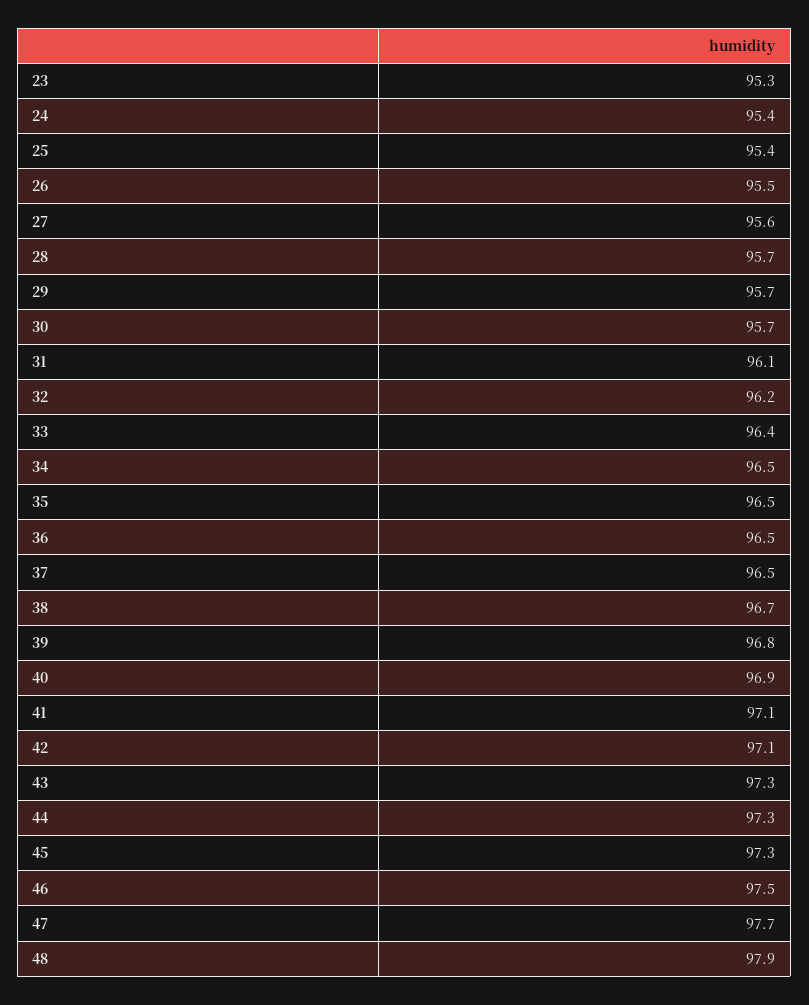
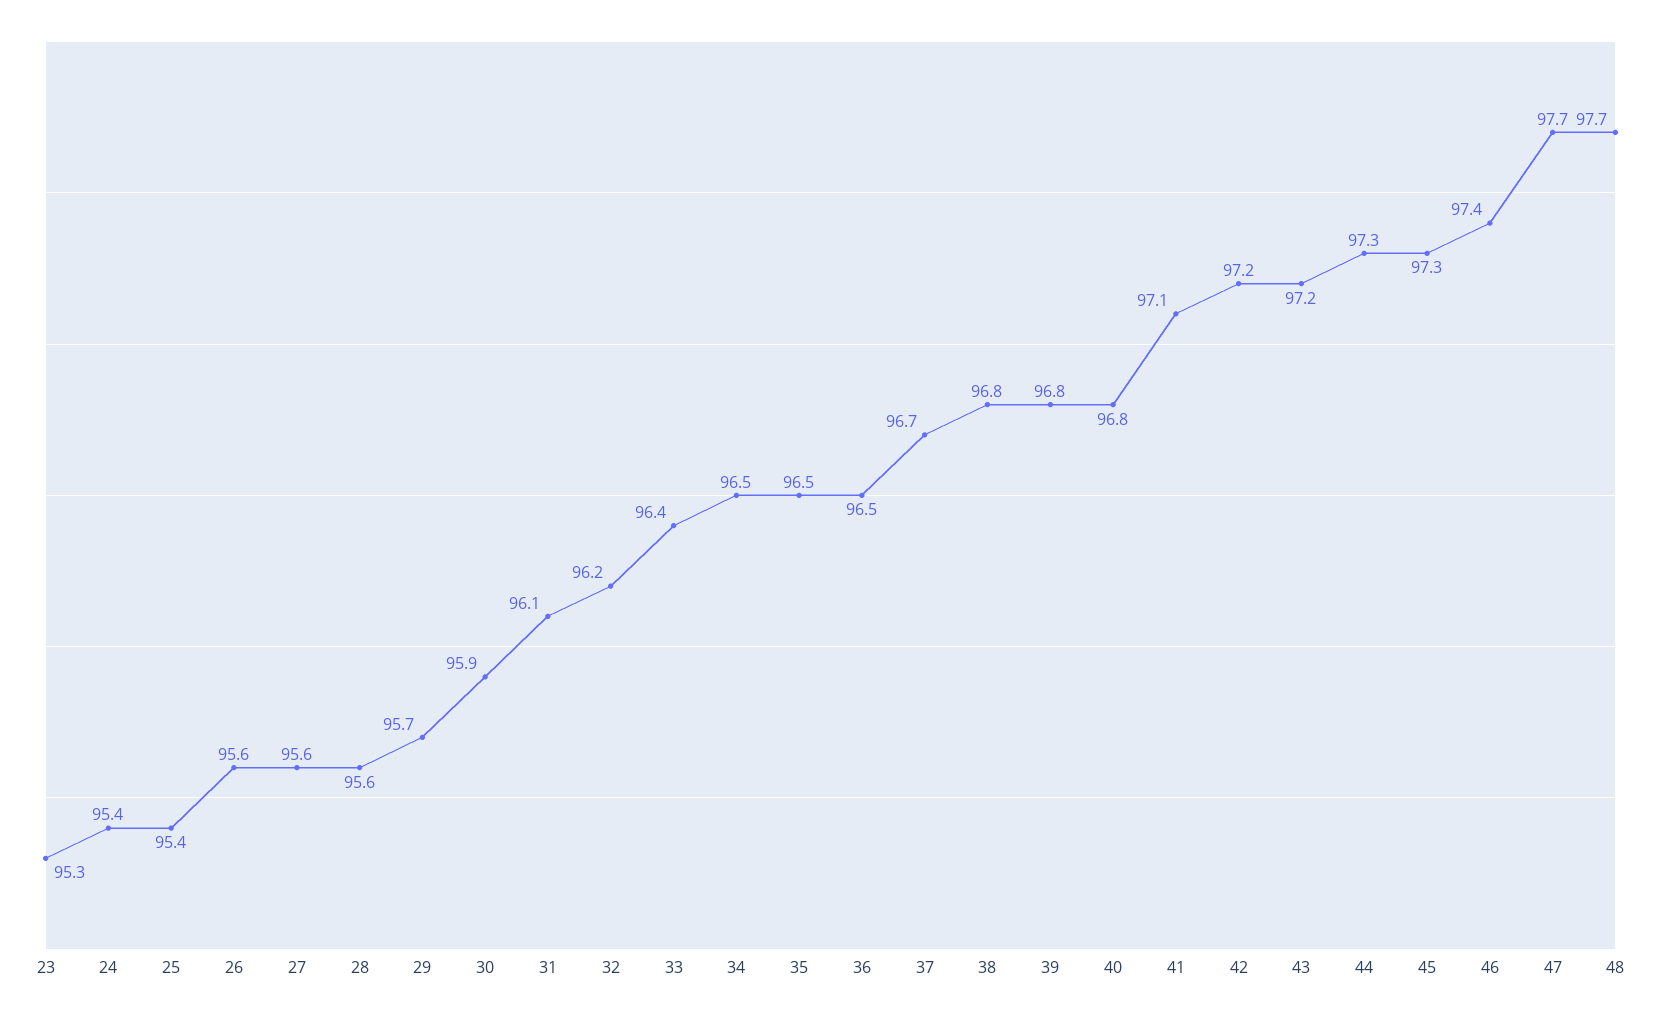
  {
    "23": 95.3,
    "24": 95.4,
    "25": 95.4,
-   "26": 95.5,
+   "26": 95.6,
    "27": 95.6,
-   "28": 95.7,
+   "28": 95.6,
    "29": 95.7,
-   "30": 95.7,
+   "30": 95.9,
    "31": 96.1,
    "32": 96.2,
    "33": 96.4,
    "34": 96.5,
    "35": 96.5,
    "36": 96.5,
-   "37": 96.5,
+   "37": 96.7,
-   "38": 96.7,
+   "38": 96.8,
    "39": 96.8,
-   "40": 96.9,
+   "40": 96.8,
    "41": 97.1,
-   "42": 97.1,
+   "42": 97.2,
-   "43": 97.3,
+   "43": 97.2,
    "44": 97.3,
    "45": 97.3,
-   "46": 97.5,
+   "46": 97.4,
    "47": 97.7,
-   "48": 97.9
+   "48": 97.7
  }

